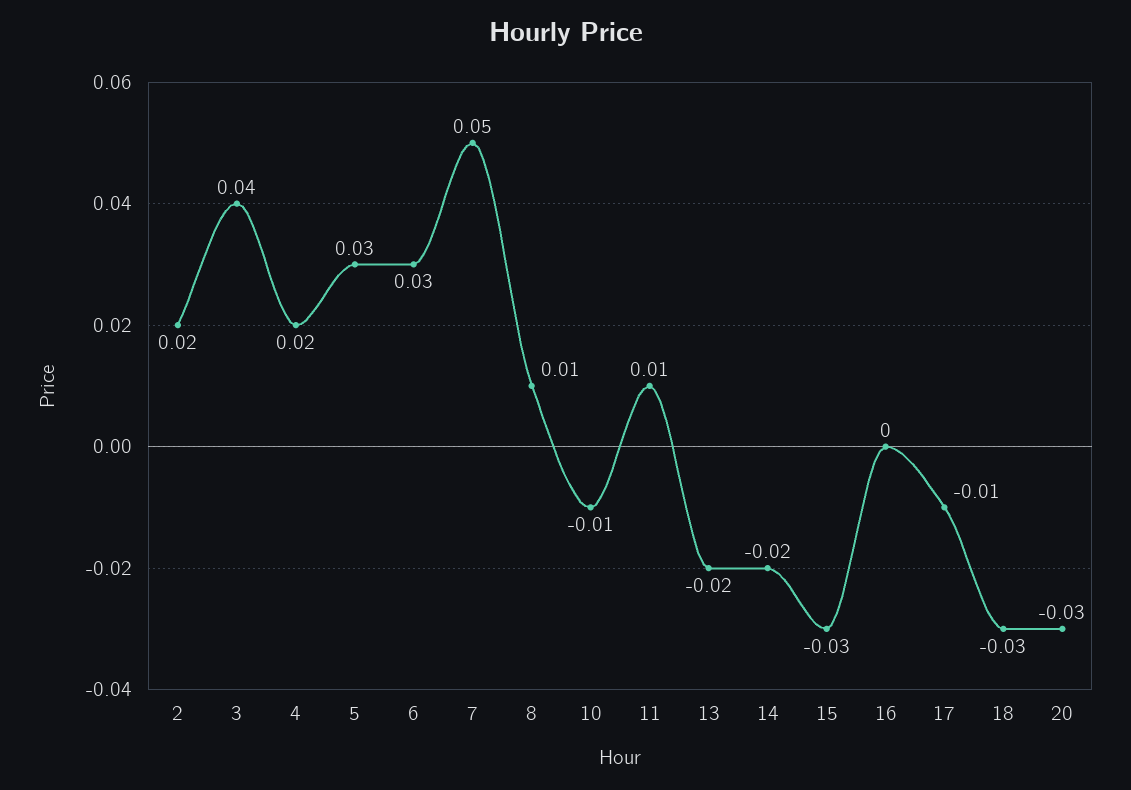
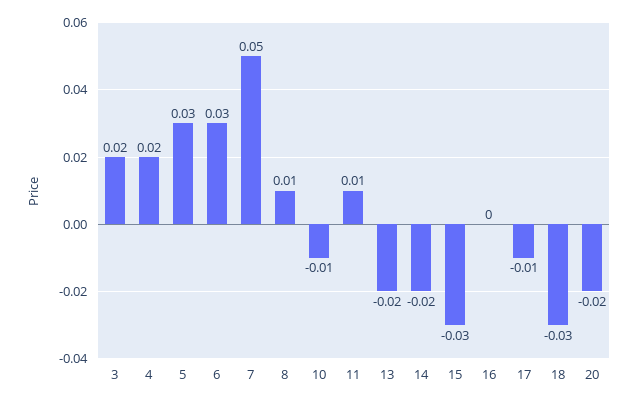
  {
-   "2": 0.02,
-   "3": 0.04,
+   "3": 0.02,
    "4": 0.02,
    "5": 0.03,
    "6": 0.03,
    "7": 0.05,
    "8": 0.01,
    "10": -0.01,
    "11": 0.01,
    "13": -0.02,
    "14": -0.02,
    "15": -0.03,
    "16": 0,
    "17": -0.01,
    "18": -0.03,
-   "20": -0.03
+   "20": -0.02
  }

